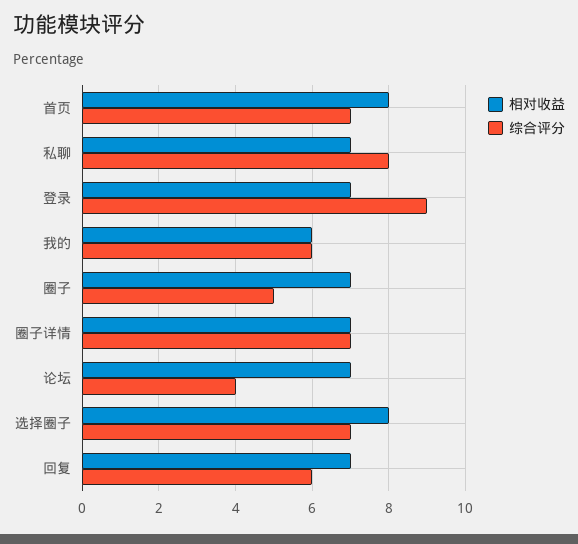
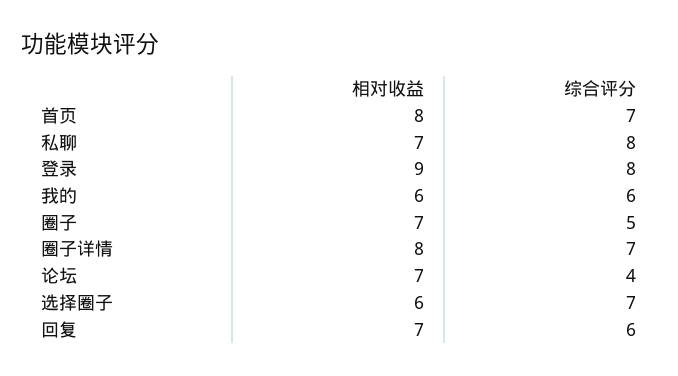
  {
    "相对收益": {
      "首页": 8,
      "私聊": 7,
-     "登录": 7,
+     "登录": 9,
      "我的": 6,
      "圈子": 7,
-     "圈子详情": 7,
+     "圈子详情": 8,
      "论坛": 7,
-     "选择圈子": 8,
+     "选择圈子": 6,
      "回复": 7
    },
    "综合评分": {
      "首页": 7,
      "私聊": 8,
-     "登录": 9,
+     "登录": 8,
      "我的": 6,
      "圈子": 5,
      "圈子详情": 7,
      "论坛": 4,
      "选择圈子": 7,
      "回复": 6
    }
  }

